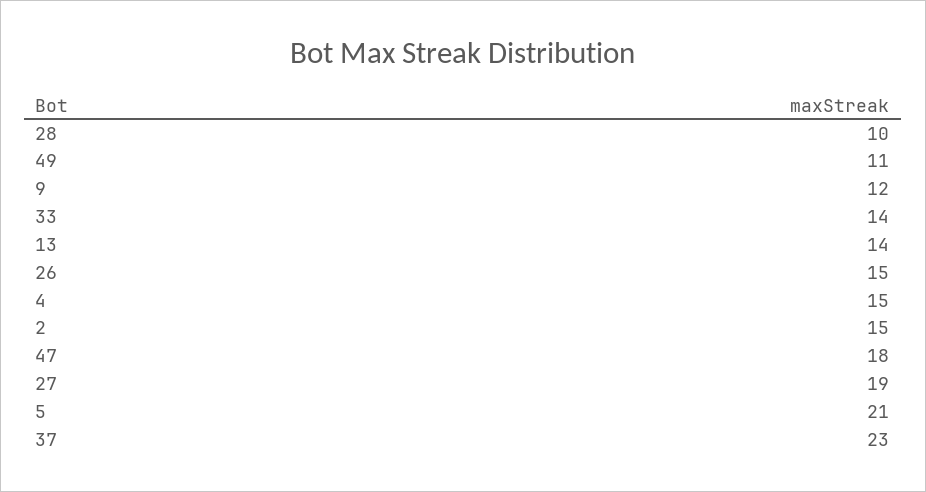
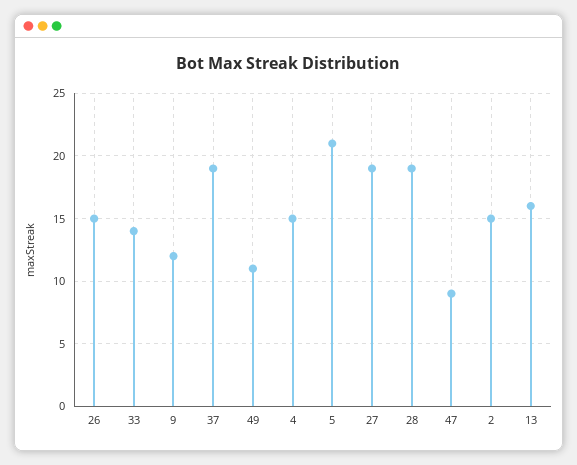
  {
-   "28": 10,
+   "28": 19,
    "49": 11,
    "9": 12,
    "33": 14,
-   "13": 14,
+   "13": 16,
    "26": 15,
    "4": 15,
    "2": 15,
-   "47": 18,
+   "47": 9,
    "27": 19,
    "5": 21,
-   "37": 23
+   "37": 19
  }

